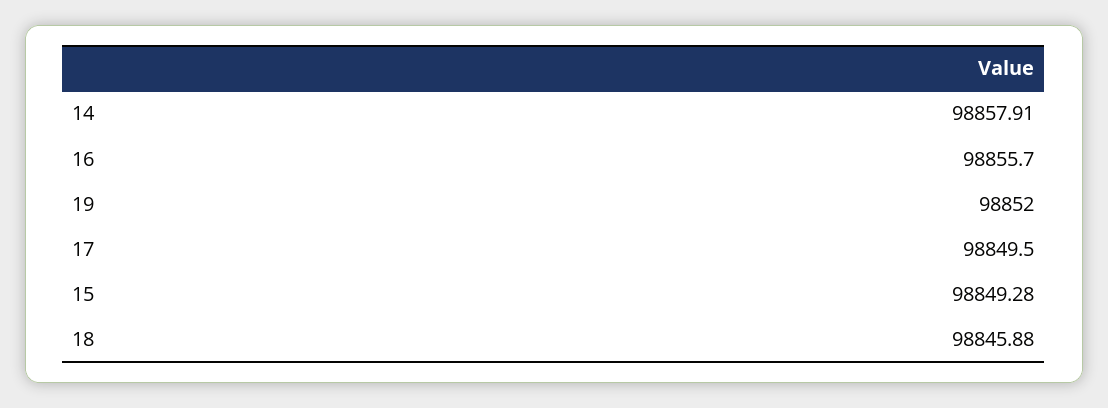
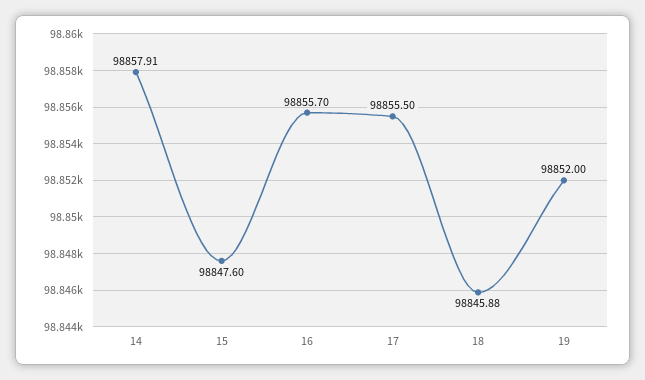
  {
    "14": 98857.91,
    "16": 98855.7,
    "19": 98852,
-   "17": 98849.5,
+   "17": 98855.5,
-   "15": 98849.28,
+   "15": 98847.6,
    "18": 98845.88
  }

